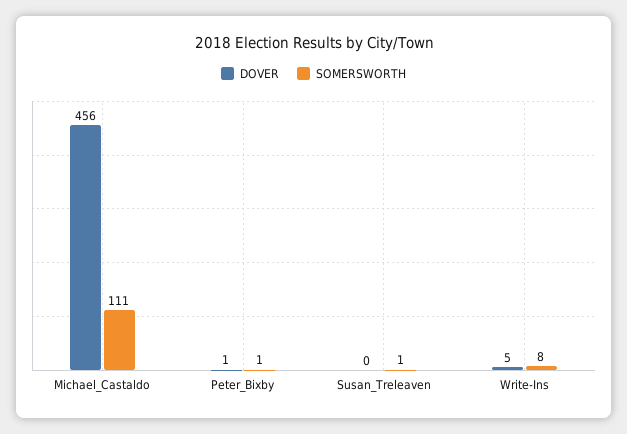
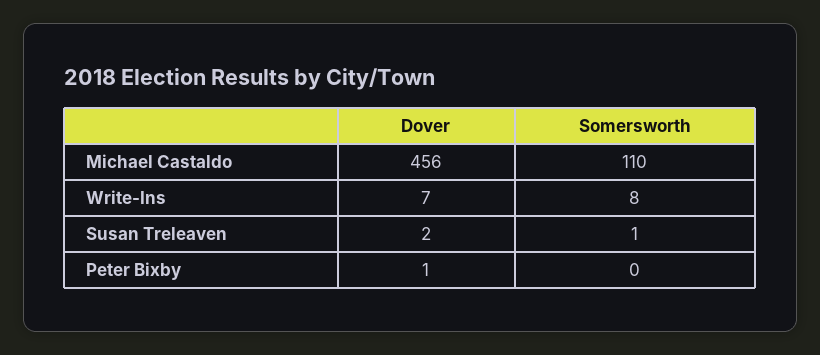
  {
    "DOVER": {
      "Michael_Castaldo": 456,
      "Peter_Bixby": 1,
-     "Susan_Treleaven": 0,
+     "Susan_Treleaven": 2,
-     "Write-Ins": 5
+     "Write-Ins": 7
    },
    "SOMERSWORTH": {
-     "Michael_Castaldo": 111,
+     "Michael_Castaldo": 110,
-     "Peter_Bixby": 1,
+     "Peter_Bixby": 0,
      "Susan_Treleaven": 1,
      "Write-Ins": 8
    }
  }

